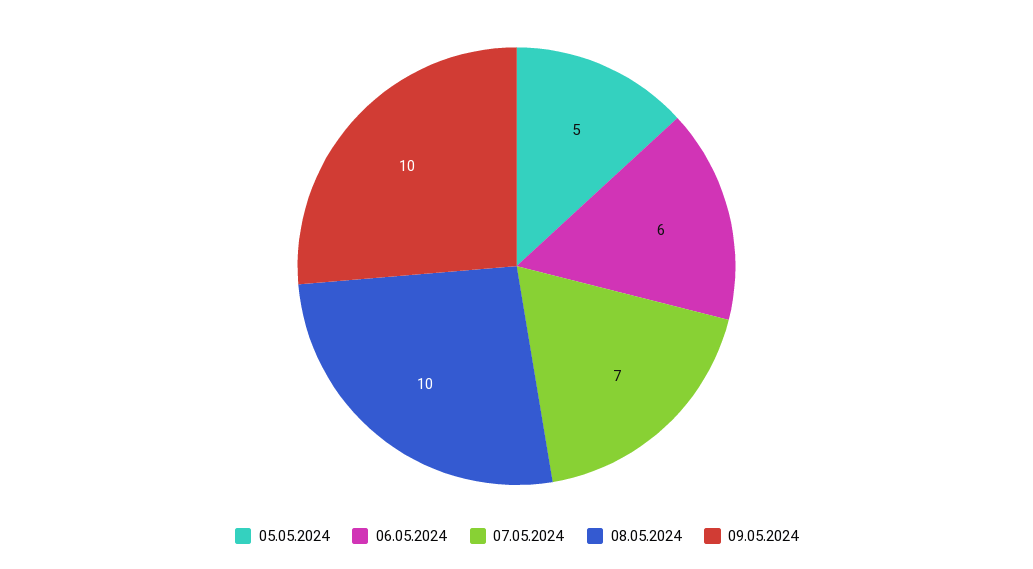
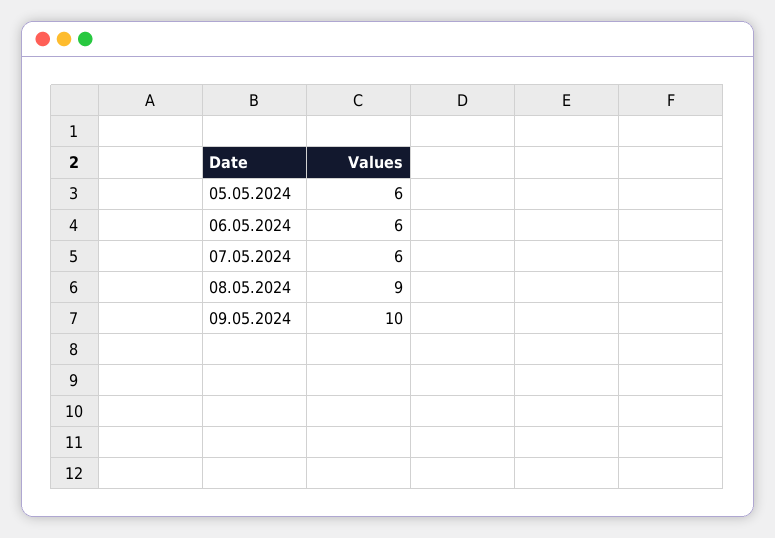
  {
-   "05.05.2024": 5,
+   "05.05.2024": 6,
    "06.05.2024": 6,
-   "07.05.2024": 7,
+   "07.05.2024": 6,
-   "08.05.2024": 10,
+   "08.05.2024": 9,
    "09.05.2024": 10
  }

